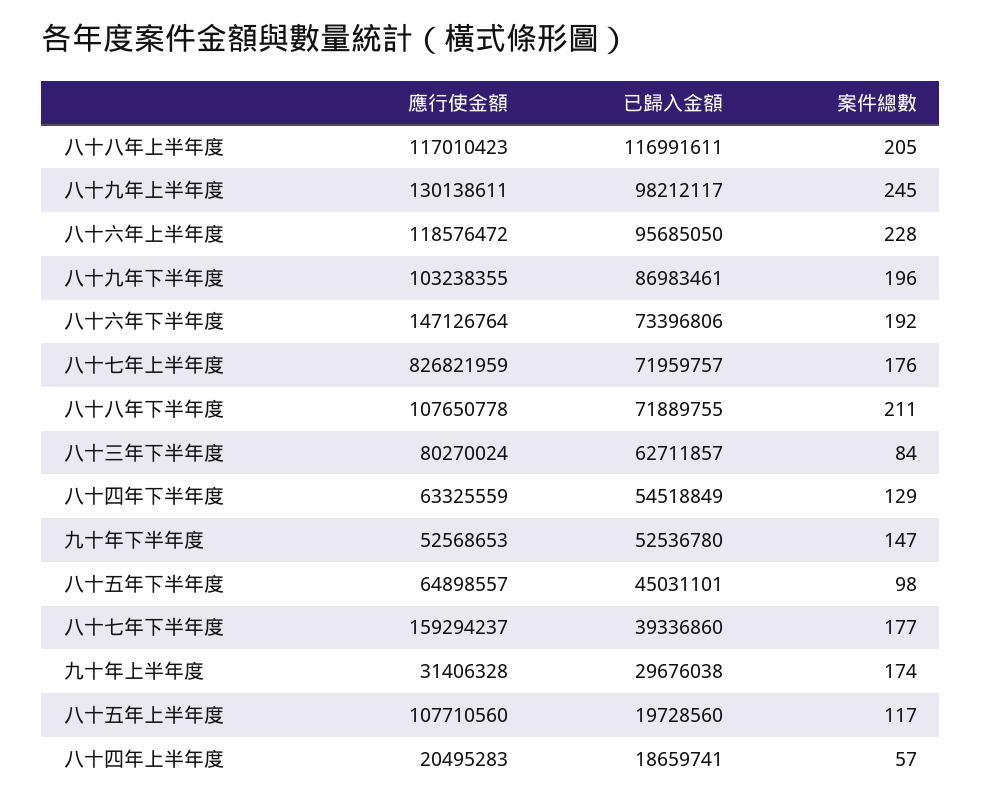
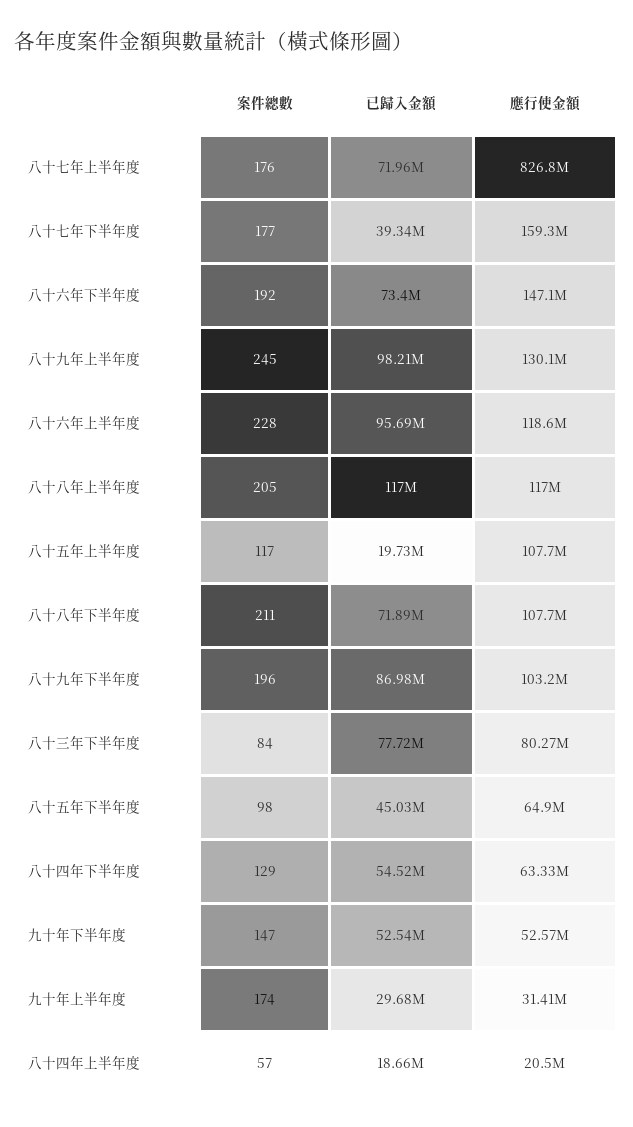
  {
    "應行使金額": {
      "八十八年上半年度": 117010423,
      "八十九年上半年度": 130138611,
      "八十六年上半年度": 118576472,
      "八十九年下半年度": 103238355,
      "八十六年下半年度": 147126764,
      "八十七年上半年度": 826821959,
      "八十八年下半年度": 107650778,
      "八十三年下半年度": 80270024,
      "八十四年下半年度": 63325559,
      "九十年下半年度": 52568653,
      "八十五年下半年度": 64898557,
      "八十七年下半年度": 159294237,
      "九十年上半年度": 31406328,
      "八十五年上半年度": 107710560,
      "八十四年上半年度": 20495283
    },
    "已歸入金額": {
      "八十八年上半年度": 116991611,
      "八十九年上半年度": 98212117,
      "八十六年上半年度": 95685050,
      "八十九年下半年度": 86983461,
      "八十六年下半年度": 73396806,
      "八十七年上半年度": 71959757,
      "八十八年下半年度": 71889755,
-     "八十三年下半年度": 62711857,
+     "八十三年下半年度": 77720000,
      "八十四年下半年度": 54518849,
      "九十年下半年度": 52536780,
      "八十五年下半年度": 45031101,
      "八十七年下半年度": 39336860,
      "九十年上半年度": 29676038,
      "八十五年上半年度": 19728560,
      "八十四年上半年度": 18659741
    },
    "案件總數": {
      "八十八年上半年度": 205,
      "八十九年上半年度": 245,
      "八十六年上半年度": 228,
      "八十九年下半年度": 196,
      "八十六年下半年度": 192,
      "八十七年上半年度": 176,
      "八十八年下半年度": 211,
      "八十三年下半年度": 84,
      "八十四年下半年度": 129,
      "九十年下半年度": 147,
      "八十五年下半年度": 98,
      "八十七年下半年度": 177,
      "九十年上半年度": 174,
      "八十五年上半年度": 117,
      "八十四年上半年度": 57
    }
  }

